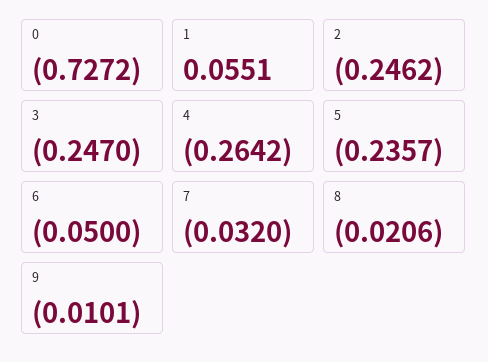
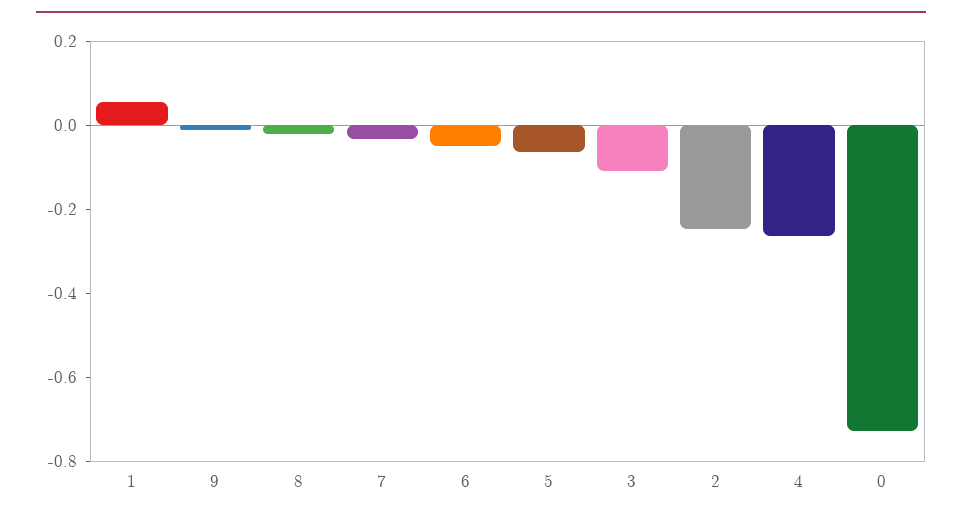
  {
    "0": -0.7272,
    "1": 0.0551,
    "2": -0.2462,
-   "3": -0.247,
+   "3": -0.1,
    "4": -0.2642,
-   "5": -0.2357,
+   "5": -0.05,
    "6": -0.05,
    "7": -0.032,
    "8": -0.0206,
    "9": -0.0101
  }

